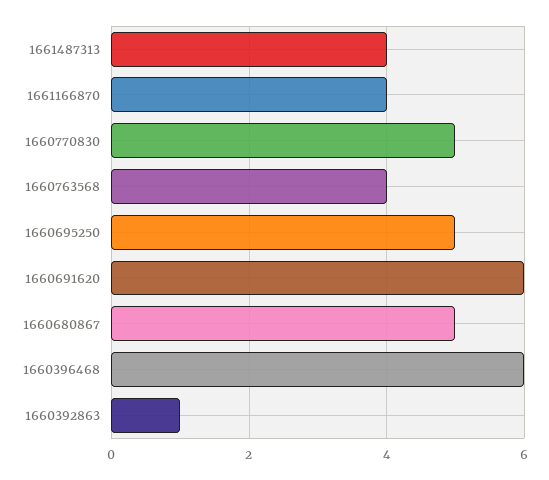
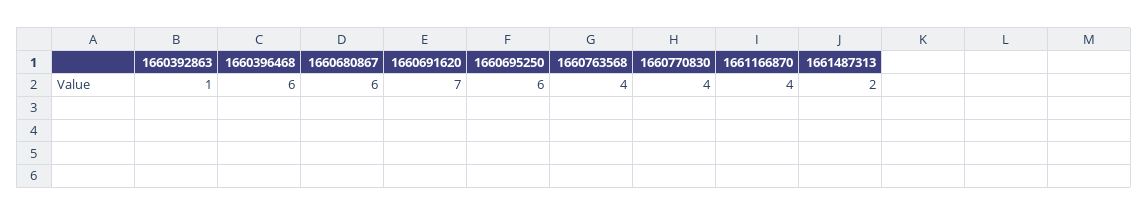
  {
-   "1661487313": 4,
+   "1661487313": 2,
    "1661166870": 4,
-   "1660770830": 5,
+   "1660770830": 4,
    "1660763568": 4,
-   "1660695250": 5,
+   "1660695250": 6,
-   "1660691620": 6,
+   "1660691620": 7,
-   "1660680867": 5,
+   "1660680867": 6,
    "1660396468": 6,
    "1660392863": 1
  }

